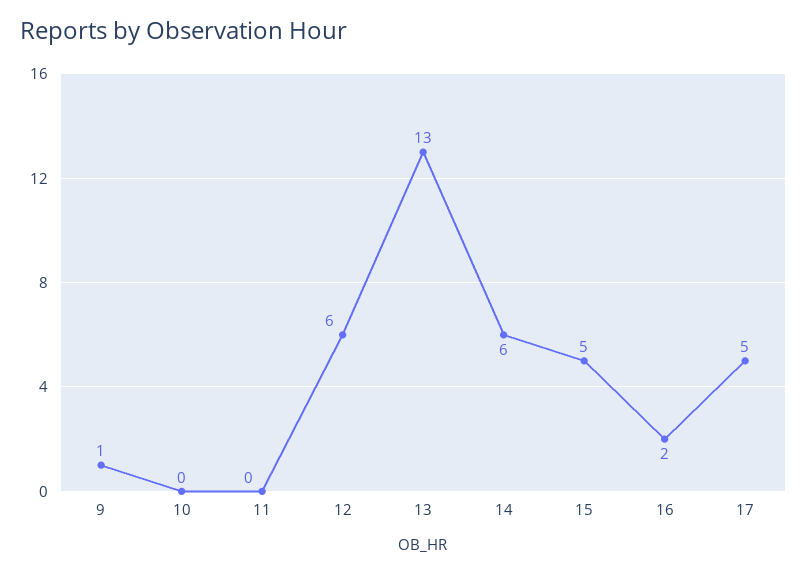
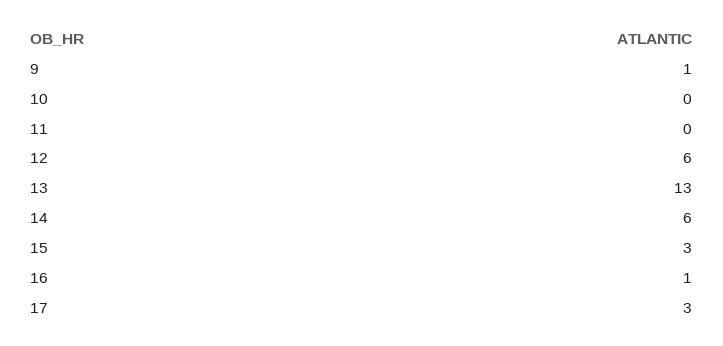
  {
    "9": 1,
    "10": 0,
    "11": 0,
    "12": 6,
    "13": 13,
    "14": 6,
-   "15": 5,
+   "15": 3,
-   "16": 2,
+   "16": 1,
-   "17": 5
+   "17": 3
  }

